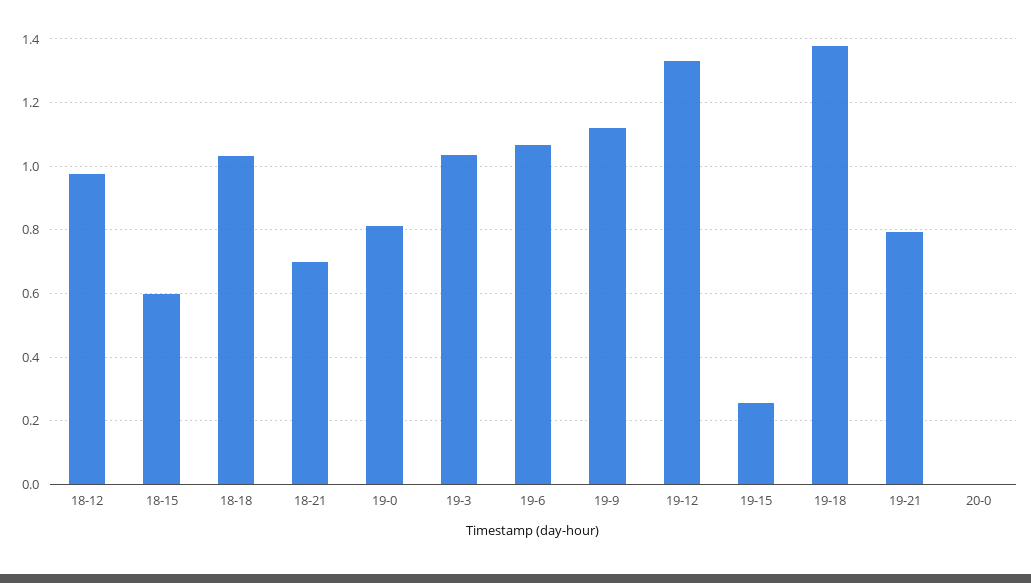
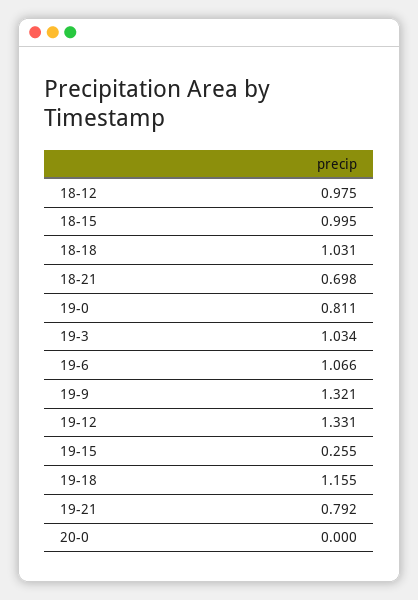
  {
    "18-12": 0.975,
-   "18-15": 0.6,
+   "18-15": 0.995,
    "18-18": 1.031,
    "18-21": 0.698,
    "19-0": 0.811,
    "19-3": 1.034,
    "19-6": 1.066,
-   "19-9": 1.12,
+   "19-9": 1.321,
    "19-12": 1.331,
    "19-15": 0.255,
-   "19-18": 1.38,
+   "19-18": 1.155,
    "19-21": 0.792,
    "20-0": 0
  }

